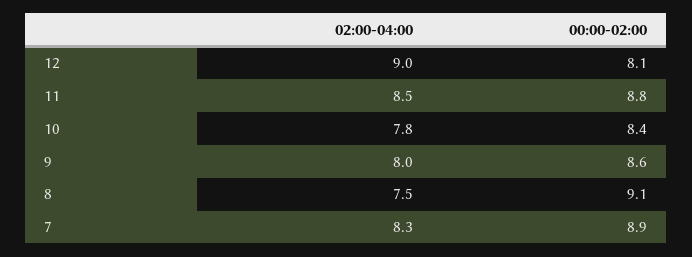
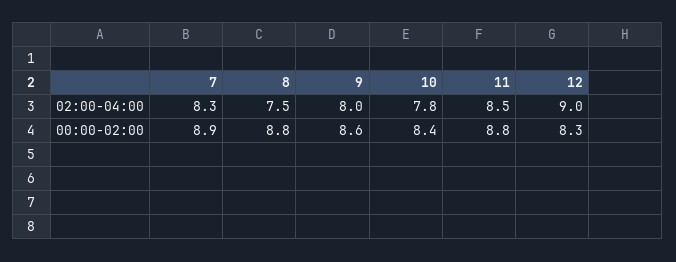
  {
    "02:00-04:00": {
      "12": 9,
      "11": 8.5,
      "10": 7.8,
      "9": 8,
      "8": 7.5,
      "7": 8.3
    },
    "00:00-02:00": {
-     "12": 8.1,
+     "12": 8.3,
      "11": 8.8,
      "10": 8.4,
      "9": 8.6,
-     "8": 9.1,
+     "8": 8.8,
      "7": 8.9
    }
  }

